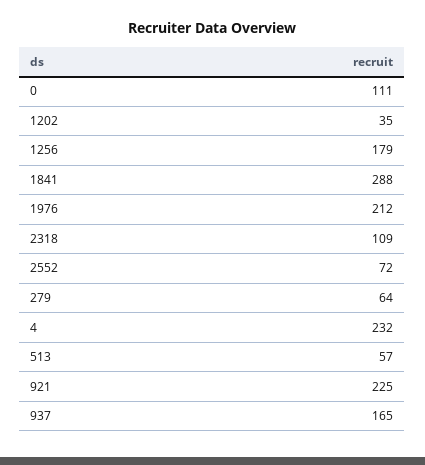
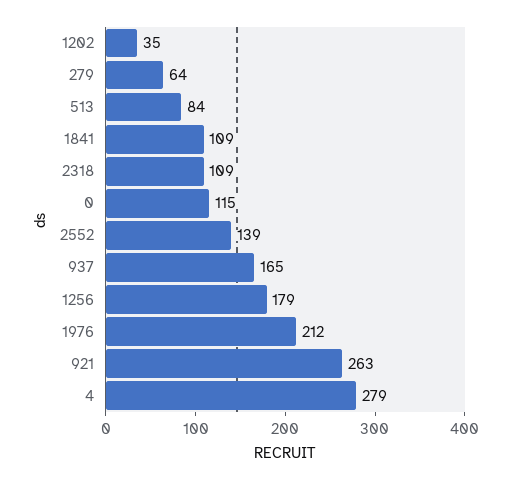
  {
-   "0": 111,
+   "0": 115,
    "1202": 35,
    "1256": 179,
-   "1841": 288,
+   "1841": 109,
    "1976": 212,
    "2318": 109,
-   "2552": 72,
+   "2552": 139,
    "279": 64,
-   "4": 232,
+   "4": 279,
-   "513": 57,
+   "513": 84,
-   "921": 225,
+   "921": 263,
    "937": 165
  }

